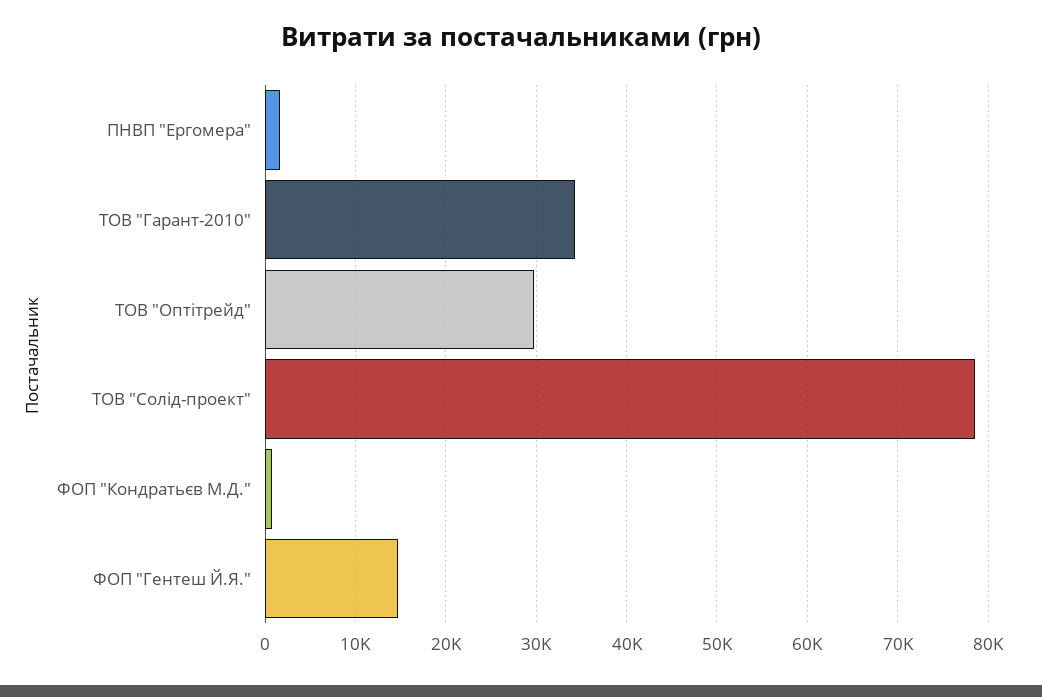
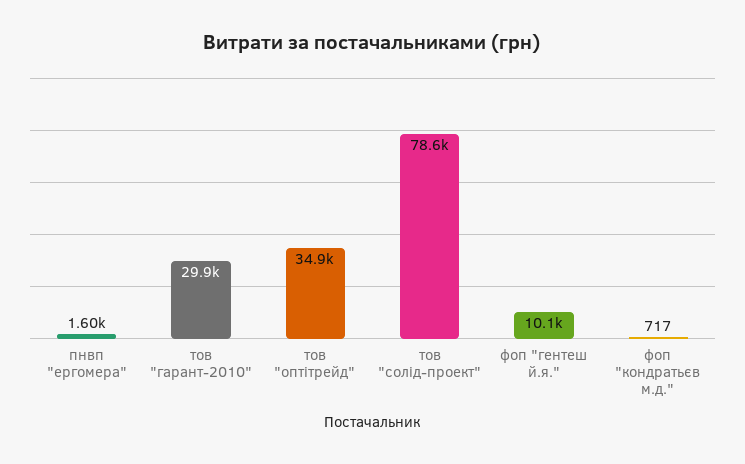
  {
    "ПНВП \"Ергомера\"": 1600,
-   "ТОВ \"Гарант-2010\"": 34000,
+   "ТОВ \"Гарант-2010\"": 29900,
-   "ТОВ \"Оптітрейд\"": 30000,
+   "ТОВ \"Оптітрейд\"": 34900,
    "ТОВ \"Солід-проект\"": 78600,
    "ФОП \"Кондратьєв М.Д.\"": 717,
-   "ФОП \"Гентеш Й.Я.\"": 15000
+   "ФОП \"Гентеш Й.Я.\"": 10100
  }

